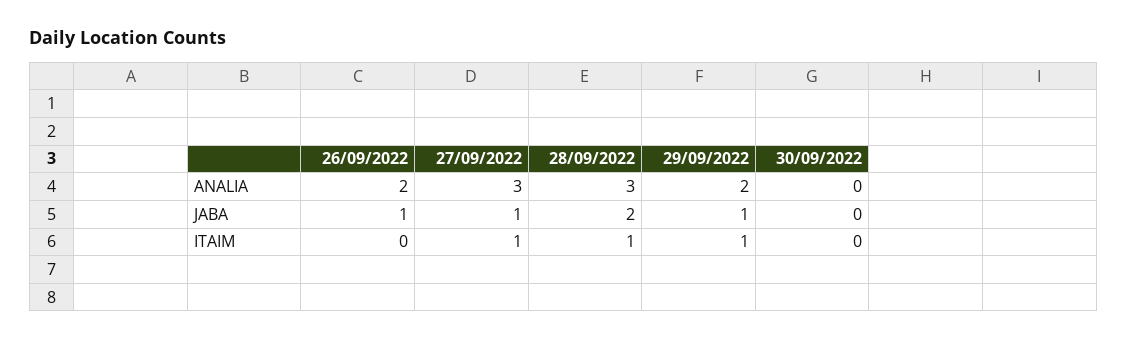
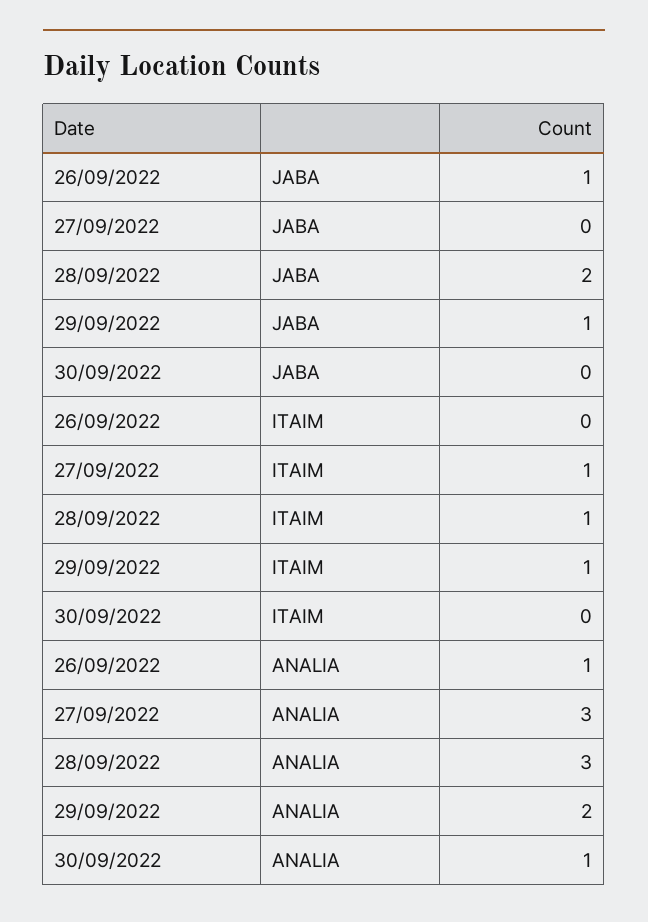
  {
    "26/09/2022": {
-     "ANALIA": 2,
+     "ANALIA": 1,
      "JABA": 1,
      "ITAIM": 0
    },
    "27/09/2022": {
      "ANALIA": 3,
-     "JABA": 1,
+     "JABA": 0,
      "ITAIM": 1
    },
    "28/09/2022": {
      "ANALIA": 3,
      "JABA": 2,
      "ITAIM": 1
    },
    "29/09/2022": {
      "ANALIA": 2,
      "JABA": 1,
      "ITAIM": 1
    },
    "30/09/2022": {
-     "ANALIA": 0,
+     "ANALIA": 1,
      "JABA": 0,
      "ITAIM": 0
    }
  }

